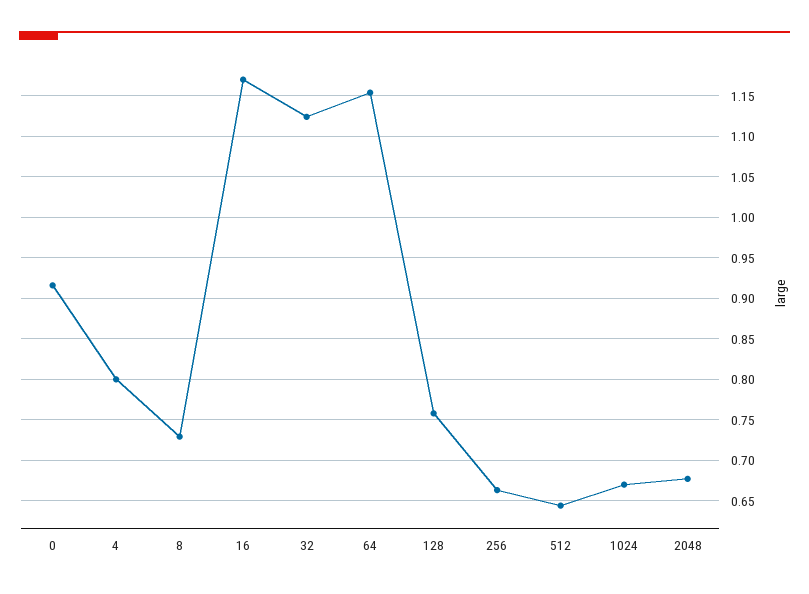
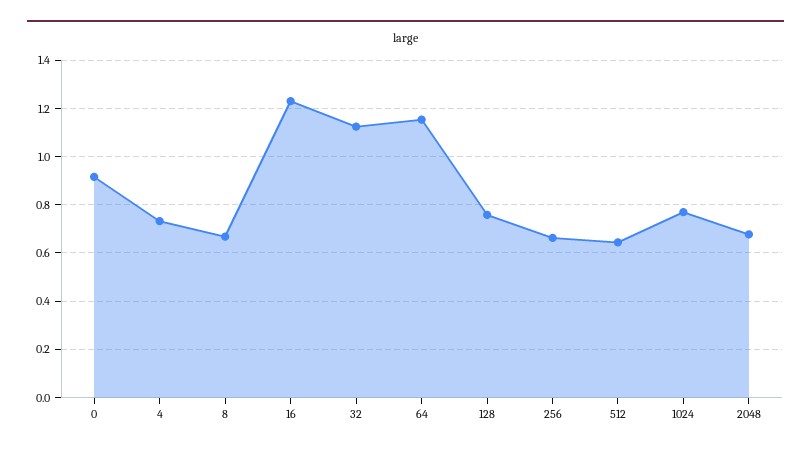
  {
    "0": 0.92,
-   "4": 0.8,
+   "4": 0.725,
-   "8": 0.73,
+   "8": 0.675,
-   "16": 1.17,
+   "16": 1.225,
    "32": 1.12,
    "64": 1.15,
    "128": 0.76,
    "256": 0.66,
    "512": 0.64,
-   "1024": 0.67,
+   "1024": 0.775,
    "2048": 0.68
  }

